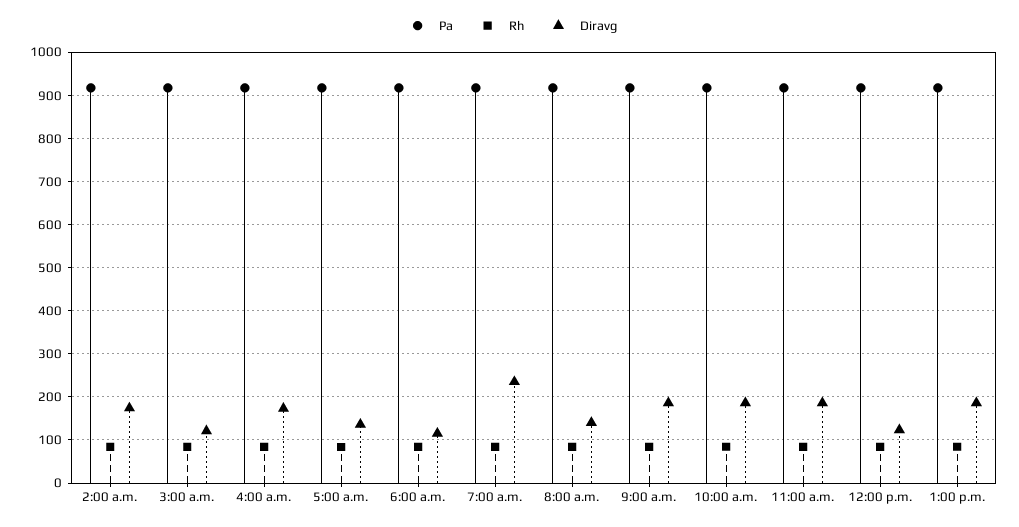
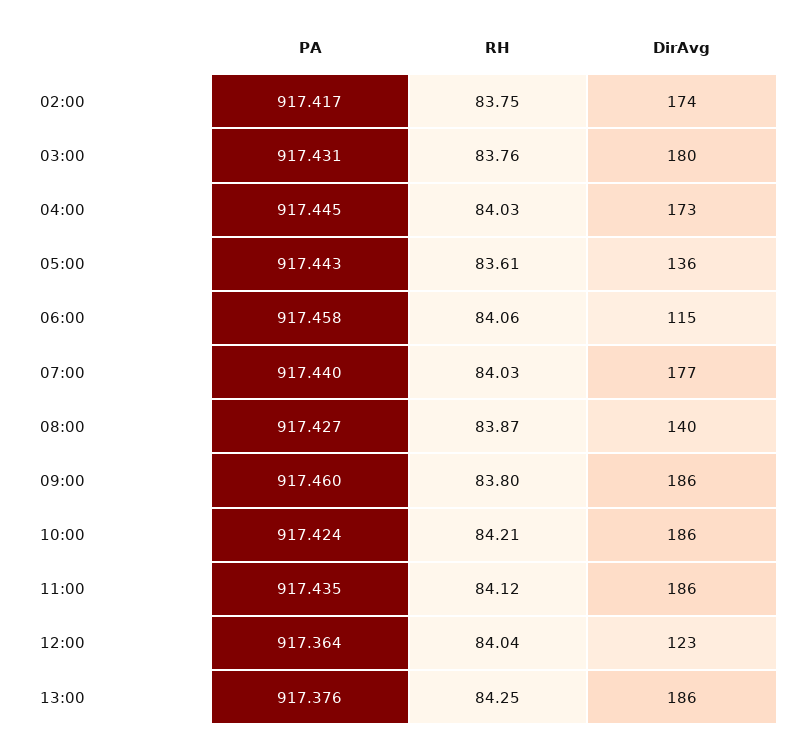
  {
    "Pa": {
      "2:00 a.m.": 917.417,
      "3:00 a.m.": 917.431,
      "4:00 a.m.": 917.445,
      "5:00 a.m.": 917.443,
      "6:00 a.m.": 917.458,
      "7:00 a.m.": 917.44,
      "8:00 a.m.": 917.427,
      "9:00 a.m.": 917.46,
      "10:00 a.m.": 917.424,
      "11:00 a.m.": 917.435,
      "12:00 p.m.": 917.364,
      "1:00 p.m.": 917.376
    },
    "Rh": {
      "2:00 a.m.": 83.75,
      "3:00 a.m.": 83.76,
      "4:00 a.m.": 84.03,
      "5:00 a.m.": 83.61,
      "6:00 a.m.": 84.06,
      "7:00 a.m.": 84.03,
      "8:00 a.m.": 83.87,
      "9:00 a.m.": 83.8,
      "10:00 a.m.": 84.21,
      "11:00 a.m.": 84.12,
      "12:00 p.m.": 84.04,
      "1:00 p.m.": 84.25
    },
    "Diravg": {
      "2:00 a.m.": 174,
-     "3:00 a.m.": 120,
+     "3:00 a.m.": 180,
      "4:00 a.m.": 173,
      "5:00 a.m.": 136,
      "6:00 a.m.": 115,
-     "7:00 a.m.": 240,
+     "7:00 a.m.": 177,
      "8:00 a.m.": 140,
      "9:00 a.m.": 186,
      "10:00 a.m.": 186,
      "11:00 a.m.": 186,
      "12:00 p.m.": 123,
      "1:00 p.m.": 186
    }
  }

